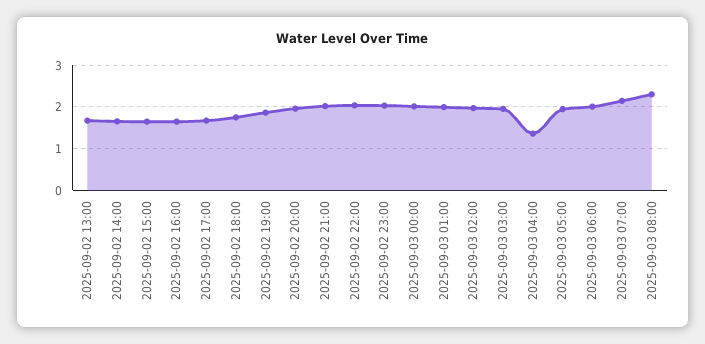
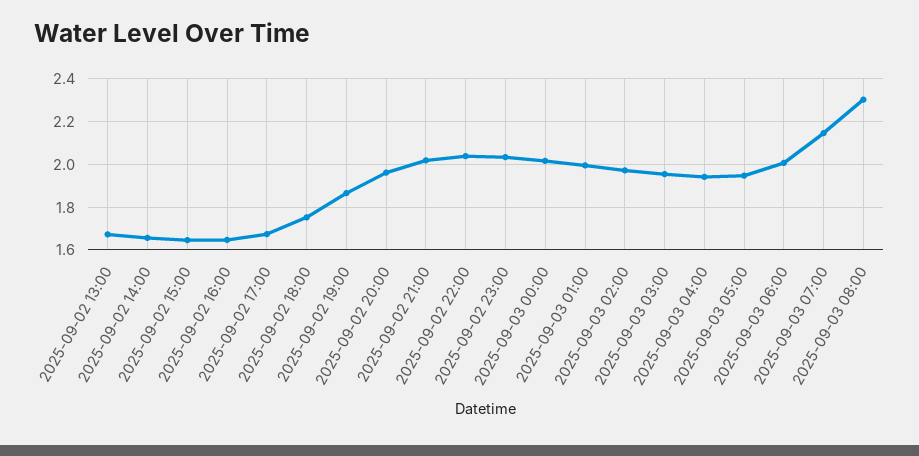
  {
    "2025-09-02 13:00": 1.65,
    "2025-09-02 14:00": 1.65,
    "2025-09-02 15:00": 1.65,
    "2025-09-02 16:00": 1.65,
    "2025-09-02 17:00": 1.65,
    "2025-09-02 18:00": 1.75,
    "2025-09-02 19:00": 1.85,
    "2025-09-02 20:00": 1.95,
    "2025-09-02 21:00": 2,
    "2025-09-02 22:00": 2.05,
    "2025-09-02 23:00": 2.05,
    "2025-09-03 00:00": 2,
    "2025-09-03 01:00": 2,
    "2025-09-03 02:00": 1.95,
    "2025-09-03 03:00": 1.95,
-   "2025-09-03 04:00": 1.4,
+   "2025-09-03 04:00": 1.95,
    "2025-09-03 05:00": 1.95,
    "2025-09-03 06:00": 2,
    "2025-09-03 07:00": 2.15,
    "2025-09-03 08:00": 2.3
  }

